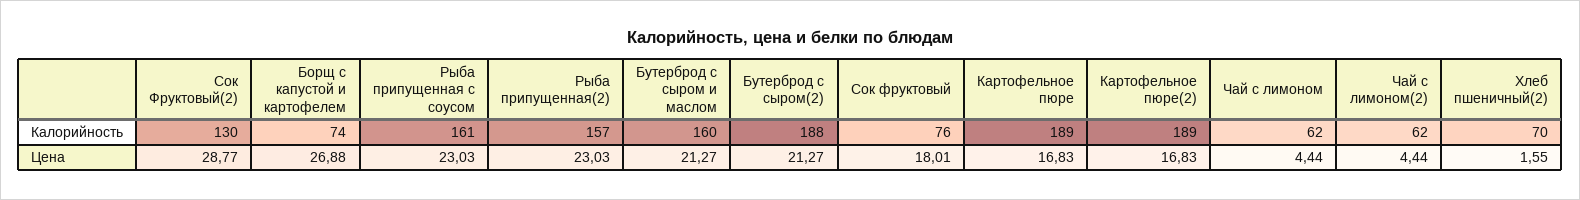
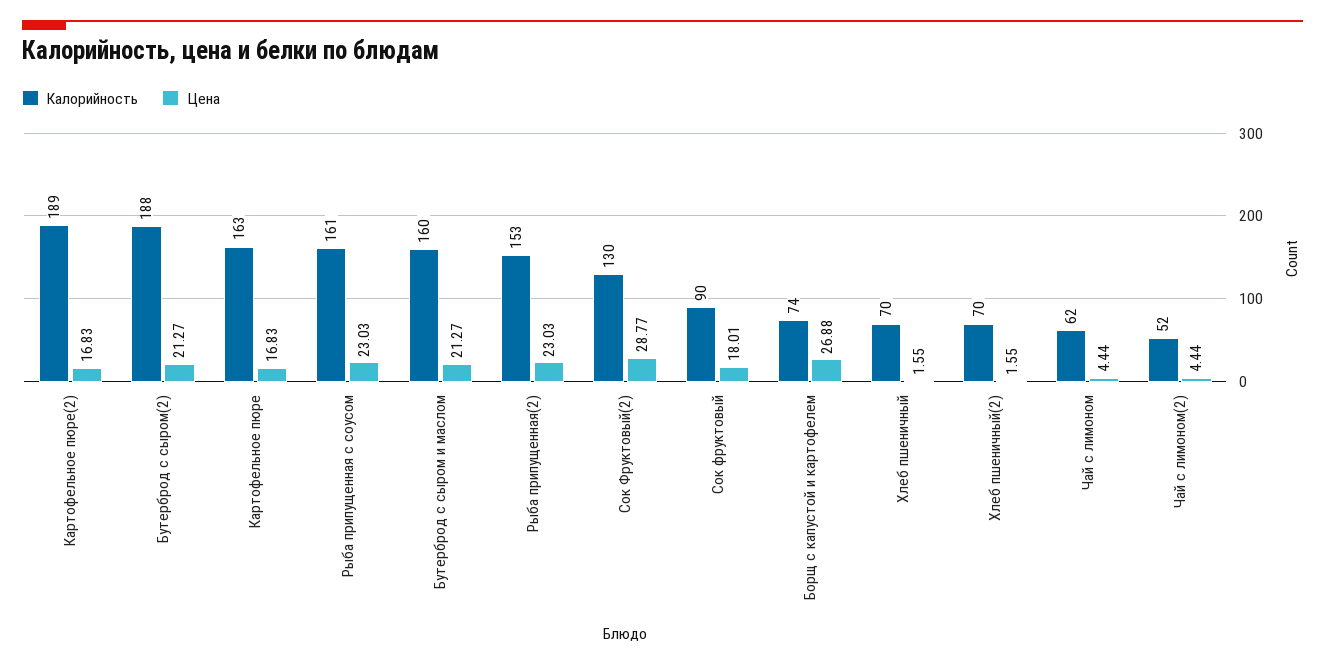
  {
    "Калорийность": {
      "Сок Фруктовый(2)": 130,
      "Борщ с капустой и картофелем": 74,
      "Рыба припущенная с соусом": 161,
-     "Рыба припущенная(2)": 157,
+     "Рыба припущенная(2)": 153,
      "Бутерброд с сыром и маслом": 160,
      "Бутерброд с сыром(2)": 188,
-     "Сок фруктовый": 76,
+     "Сок фруктовый": 90,
-     "Картофельное пюре": 189,
+     "Картофельное пюре": 163,
      "Картофельное пюре(2)": 189,
      "Чай с лимоном": 62,
-     "Чай с лимоном(2)": 62,
+     "Чай с лимоном(2)": 52,
-     "Хлеб пшеничный(2)": 70
+     "Хлеб пшеничный(2)": 70,
+     "Хлеб пшеничный": 70
    },
    "Цена": {
      "Сок Фруктовый(2)": 28.77,
      "Борщ с капустой и картофелем": 26.88,
      "Рыба припущенная с соусом": 23.03,
      "Рыба припущенная(2)": 23.03,
      "Бутерброд с сыром и маслом": 21.27,
      "Бутерброд с сыром(2)": 21.27,
      "Сок фруктовый": 18.01,
      "Картофельное пюре": 16.83,
      "Картофельное пюре(2)": 16.83,
      "Чай с лимоном": 4.44,
      "Чай с лимоном(2)": 4.44,
-     "Хлеб пшеничный(2)": 1.55
+     "Хлеб пшеничный(2)": 1.55,
+     "Хлеб пшеничный": 1.55
    }
  }

